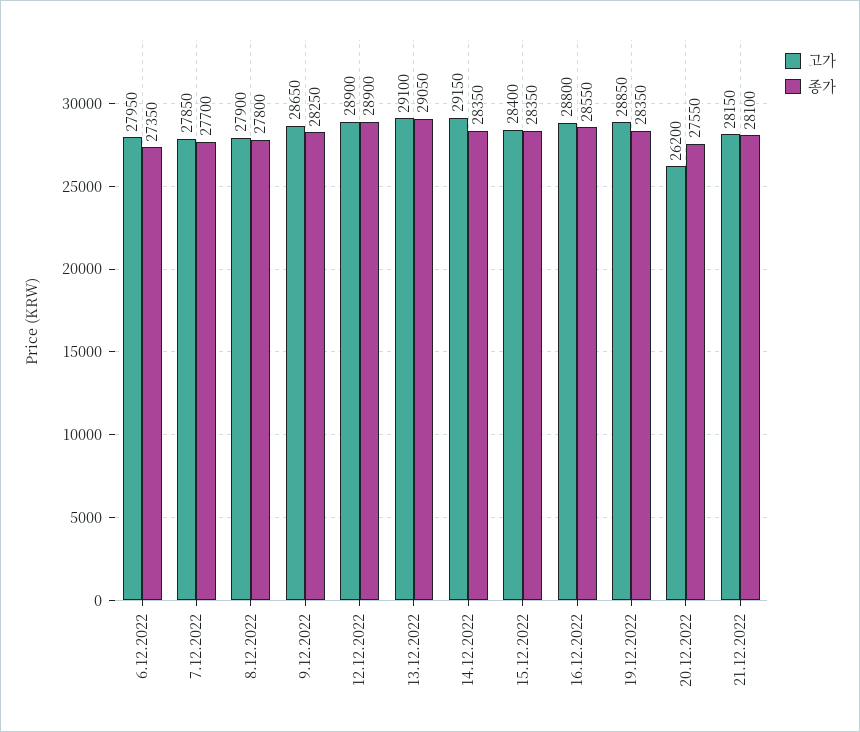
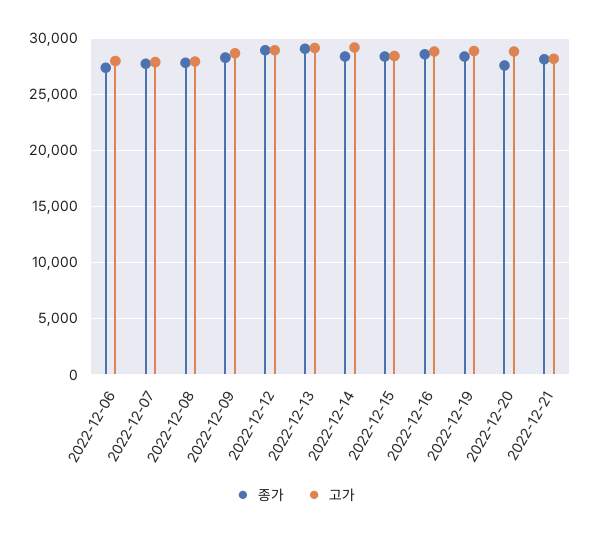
  {
    "고가": {
      "6.12.2022": 27950,
      "7.12.2022": 27850,
      "8.12.2022": 27900,
      "9.12.2022": 28650,
      "12.12.2022": 28900,
      "13.12.2022": 29100,
      "14.12.2022": 29150,
      "15.12.2022": 28400,
      "16.12.2022": 28800,
      "19.12.2022": 28850,
-     "20.12.2022": 26200,
+     "20.12.2022": 29000,
      "21.12.2022": 28150
    },
    "종가": {
      "6.12.2022": 27350,
      "7.12.2022": 27700,
      "8.12.2022": 27800,
      "9.12.2022": 28250,
      "12.12.2022": 28900,
      "13.12.2022": 29050,
      "14.12.2022": 28350,
      "15.12.2022": 28350,
      "16.12.2022": 28550,
      "19.12.2022": 28350,
      "20.12.2022": 27550,
      "21.12.2022": 28100
    }
  }

